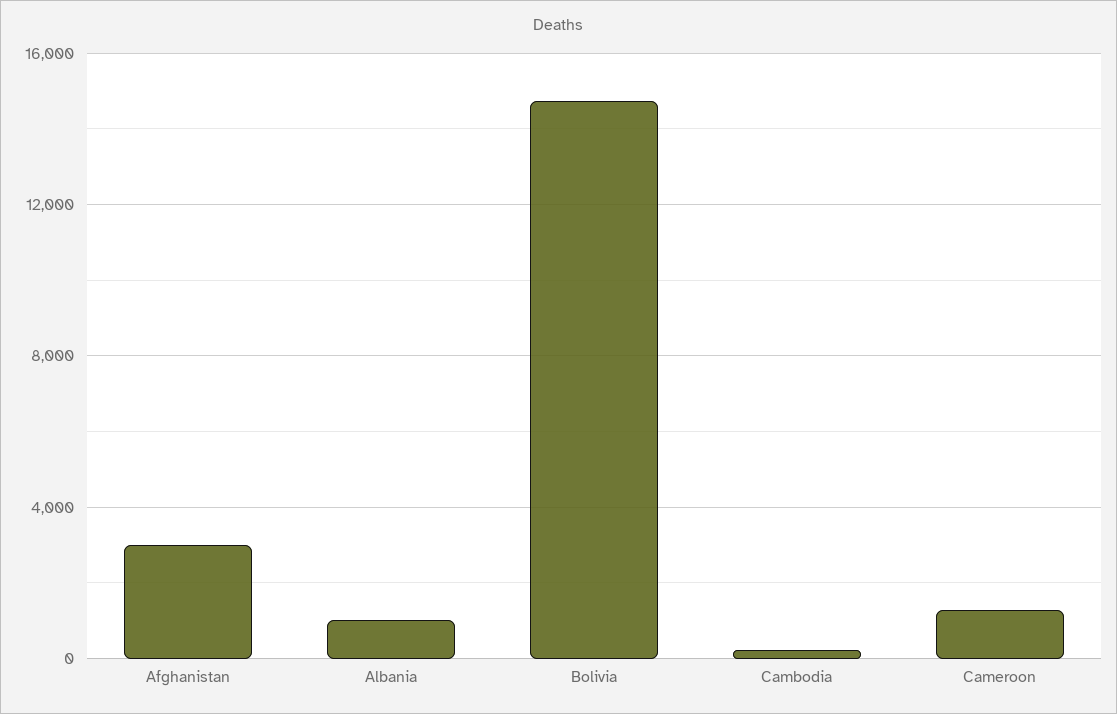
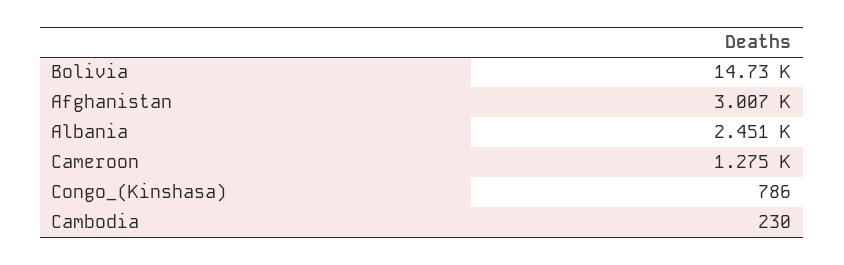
  {
    "Afghanistan": 3007,
-   "Albania": 1000,
+   "Albania": 2451,
    "Bolivia": 14730,
    "Cambodia": 230,
-   "Cameroon": 1275
+   "Cameroon": 1275,
+   "Congo_(Kinshasa)": 786
  }

